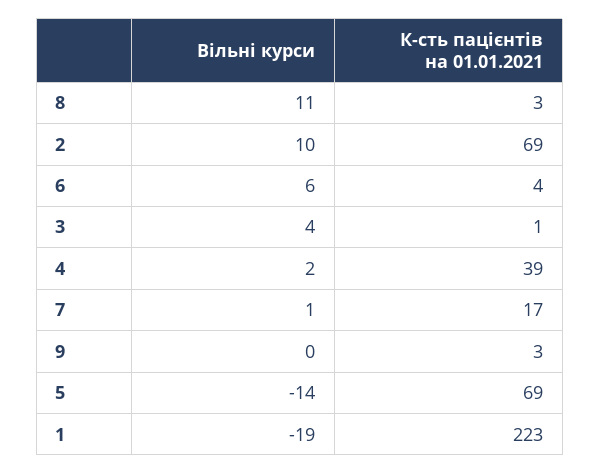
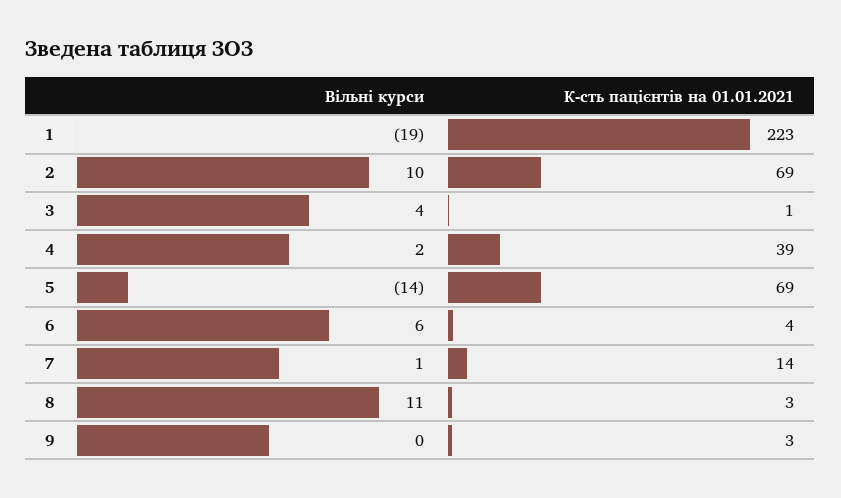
  {
    "Вільні курси": {
      "8": 11,
      "2": 10,
      "6": 6,
      "3": 4,
      "4": 2,
      "7": 1,
      "9": 0,
      "5": -14,
      "1": -19
    },
    "К-сть пацієнтів на 01.01.2021": {
      "8": 3,
      "2": 69,
      "6": 4,
      "3": 1,
      "4": 39,
-     "7": 17,
+     "7": 14,
      "9": 3,
      "5": 69,
      "1": 223
    }
  }

